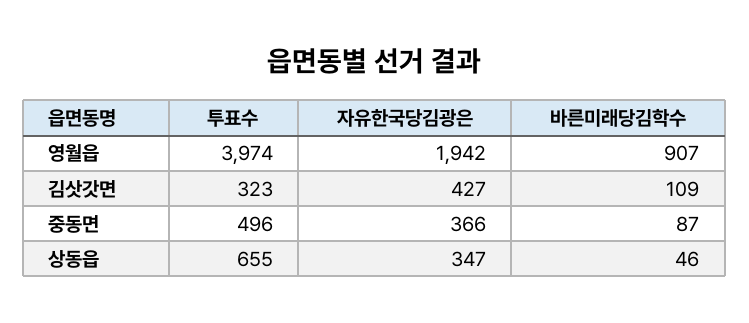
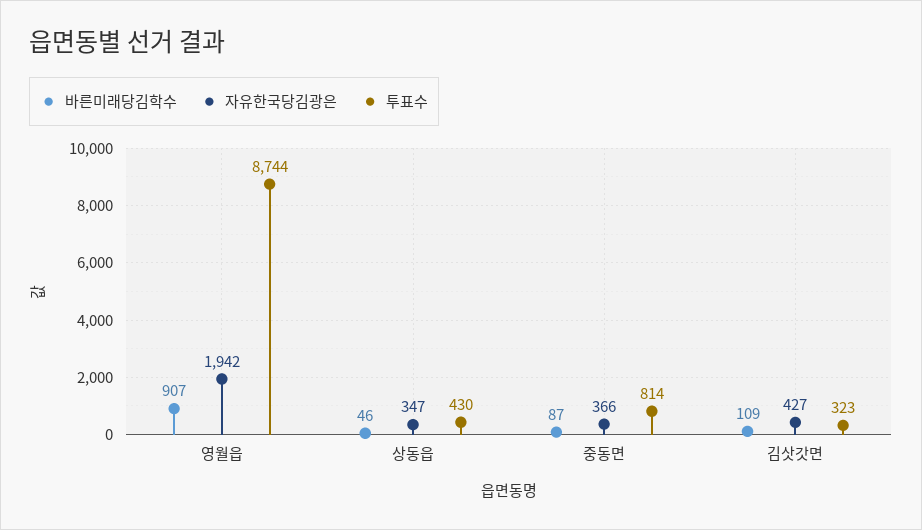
  {
    "투표수": {
-     "영월읍": 3974,
+     "영월읍": 8744,
      "김삿갓면": 323,
-     "중동면": 496,
+     "중동면": 814,
-     "상동읍": 655
+     "상동읍": 430
    },
    "자유한국당김광은": {
      "영월읍": 1942,
      "김삿갓면": 427,
      "중동면": 366,
      "상동읍": 347
    },
    "바른미래당김학수": {
      "영월읍": 907,
      "김삿갓면": 109,
      "중동면": 87,
      "상동읍": 46
    }
  }

